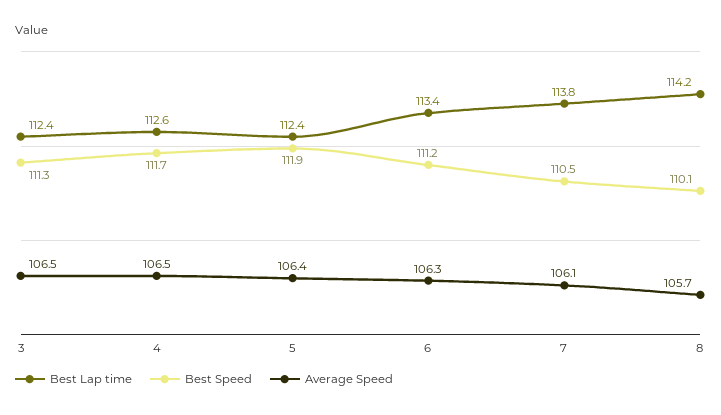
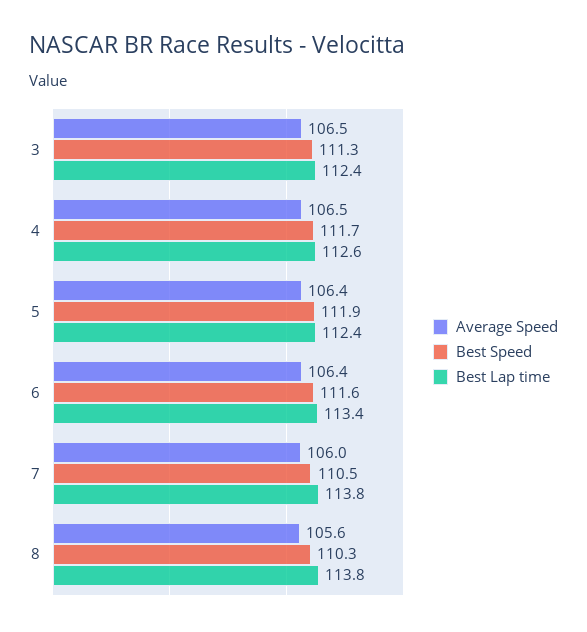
  {
    "Best Lap time": {
      "3": 112.4,
      "4": 112.6,
      "5": 112.4,
      "6": 113.4,
      "7": 113.8,
-     "8": 114.2
+     "8": 113.8
    },
    "Best Speed": {
      "3": 111.3,
      "4": 111.7,
      "5": 111.9,
-     "6": 111.2,
+     "6": 111.6,
      "7": 110.5,
-     "8": 110.1
+     "8": 110.3
    },
    "Average Speed": {
      "3": 106.5,
      "4": 106.5,
      "5": 106.4,
-     "6": 106.3,
+     "6": 106.4,
-     "7": 106.1,
+     "7": 106,
-     "8": 105.7
+     "8": 105.6
    }
  }

